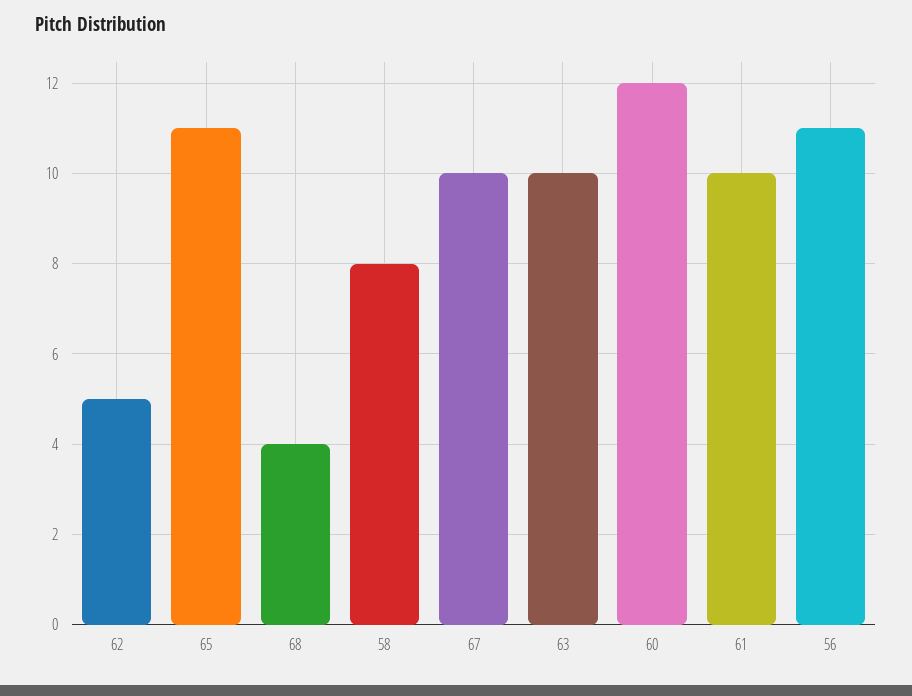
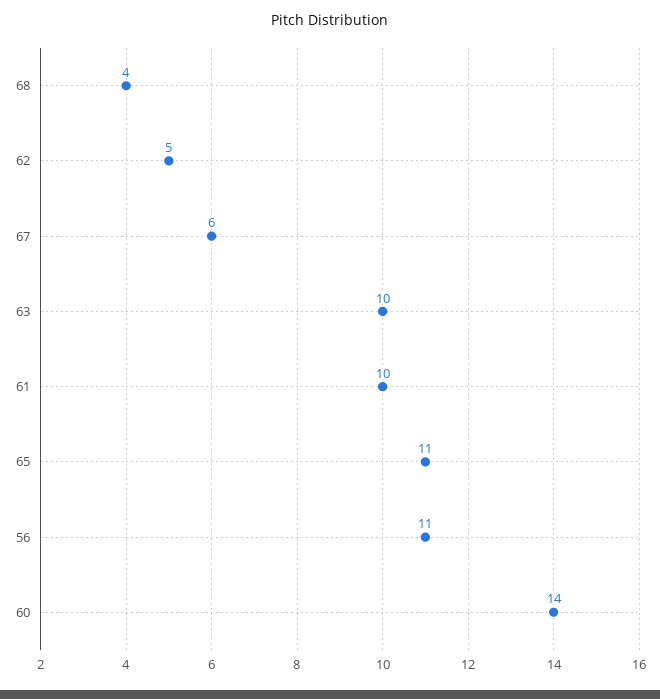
  {
    "62": 5,
    "65": 11,
    "68": 4,
-   "58": 8,
-   "67": 10,
+   "67": 6,
    "63": 10,
-   "60": 12,
+   "60": 14,
    "61": 10,
    "56": 11
  }

